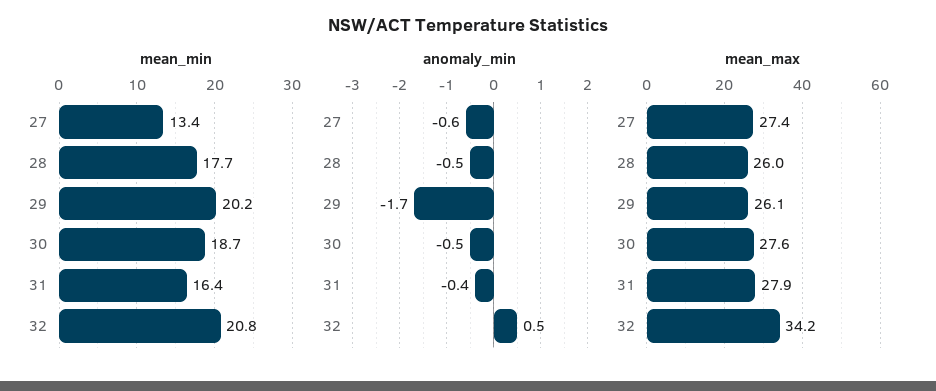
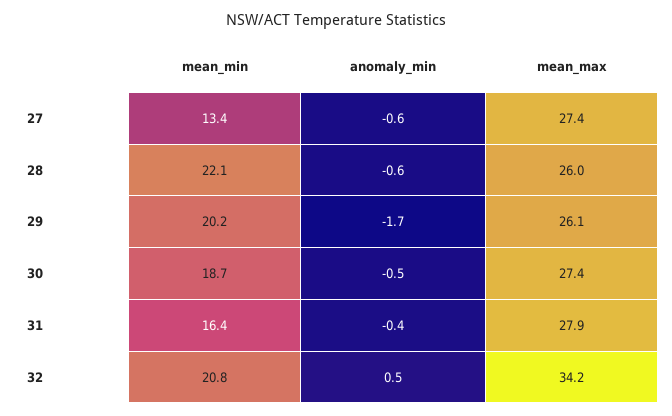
  {
    "mean_min": {
      "27": 13.4,
-     "28": 17.7,
+     "28": 22.1,
      "29": 20.2,
      "30": 18.7,
      "31": 16.4,
      "32": 20.8
    },
    "anomaly_min": {
      "27": -0.6,
-     "28": -0.5,
+     "28": -0.6,
      "29": -1.7,
      "30": -0.5,
      "31": -0.4,
      "32": 0.5
    },
    "mean_max": {
      "27": 27.4,
      "28": 26,
      "29": 26.1,
-     "30": 27.6,
+     "30": 27.4,
      "31": 27.9,
      "32": 34.2
    }
  }

